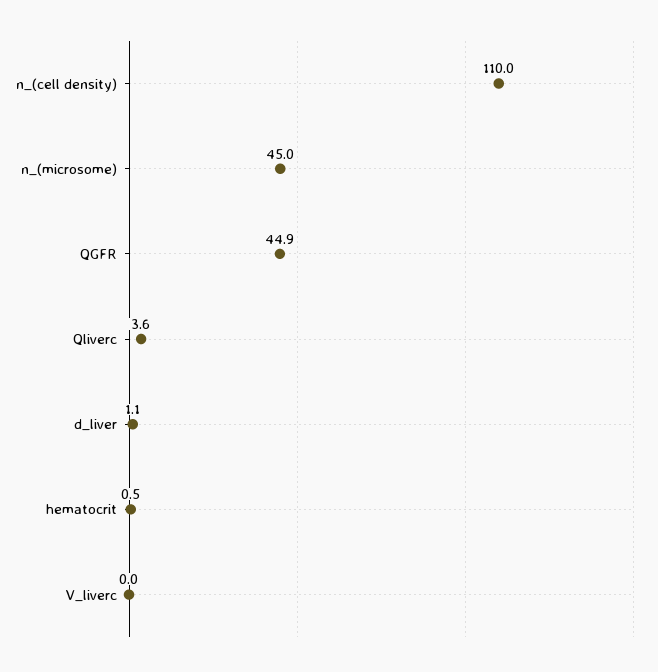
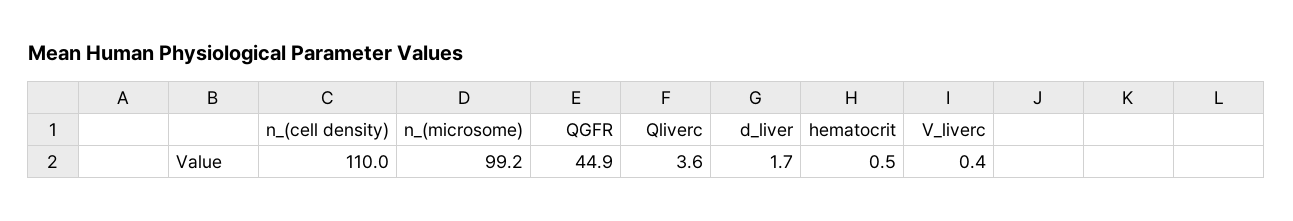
  {
    "n_(cell density)": 110,
-   "n_(microsome)": 45,
+   "n_(microsome)": 99.2,
    "QGFR": 44.9,
    "Qliverc": 3.6,
-   "d_liver": 1.1,
+   "d_liver": 1.7,
    "hematocrit": 0.5,
-   "V_liverc": 0
+   "V_liverc": 0.4
  }

